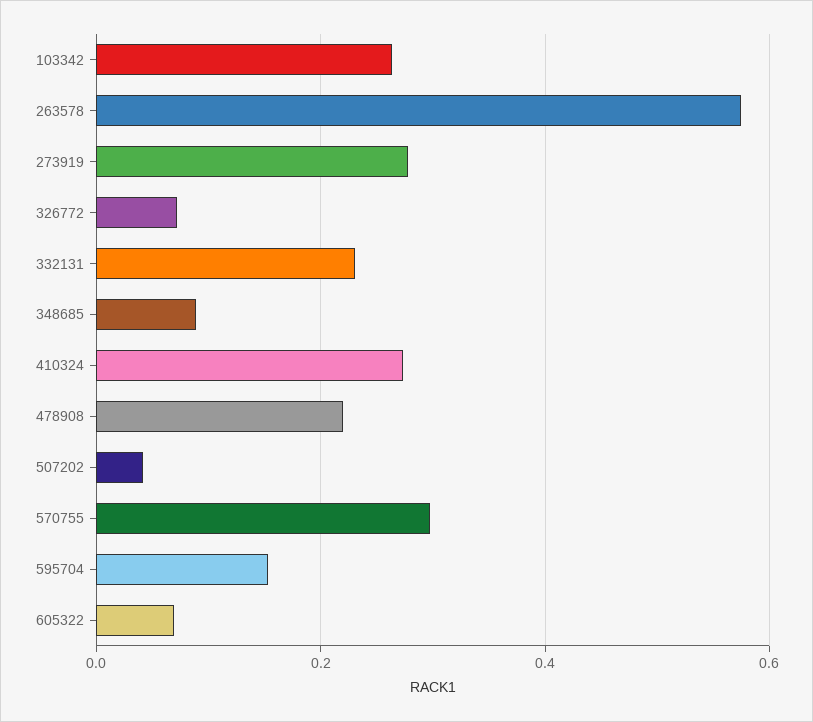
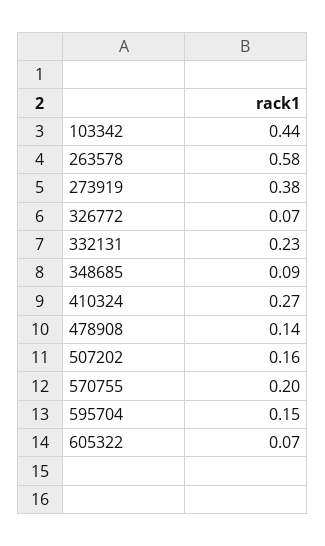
  {
-   "103342": 0.26,
+   "103342": 0.44,
    "263578": 0.58,
-   "273919": 0.28,
+   "273919": 0.38,
    "326772": 0.07,
    "332131": 0.23,
    "348685": 0.09,
    "410324": 0.27,
-   "478908": 0.22,
+   "478908": 0.14,
-   "507202": 0.04,
+   "507202": 0.16,
-   "570755": 0.3,
+   "570755": 0.2,
    "595704": 0.15,
    "605322": 0.07
  }

